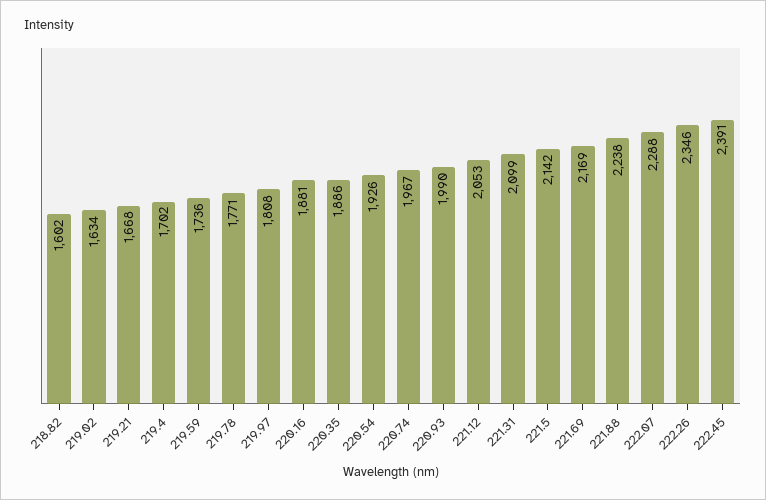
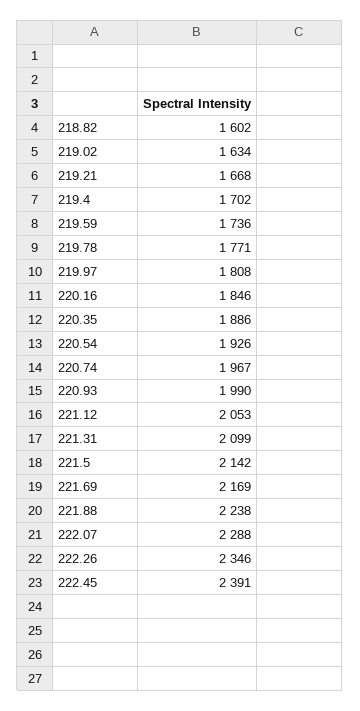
  {
    "218.82": 1602,
    "219.02": 1634,
    "219.21": 1668,
    "219.4": 1702,
    "219.59": 1736,
    "219.78": 1771,
    "219.97": 1808,
-   "220.16": 1881,
+   "220.16": 1846,
    "220.35": 1886,
    "220.54": 1926,
    "220.74": 1967,
    "220.93": 1990,
    "221.12": 2053,
    "221.31": 2099,
    "221.5": 2142,
    "221.69": 2169,
    "221.88": 2238,
    "222.07": 2288,
    "222.26": 2346,
    "222.45": 2391
  }

